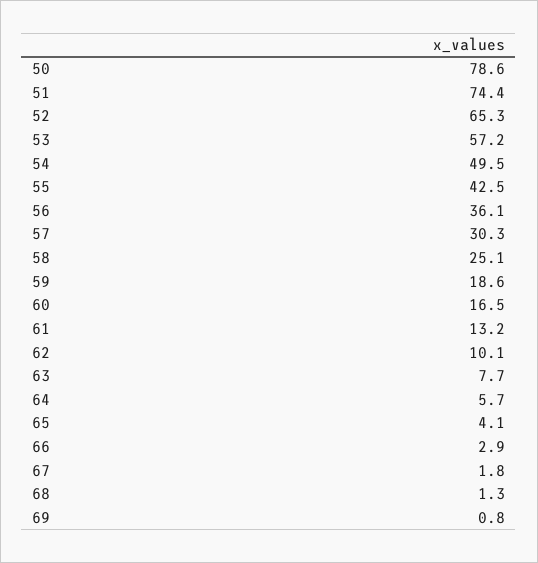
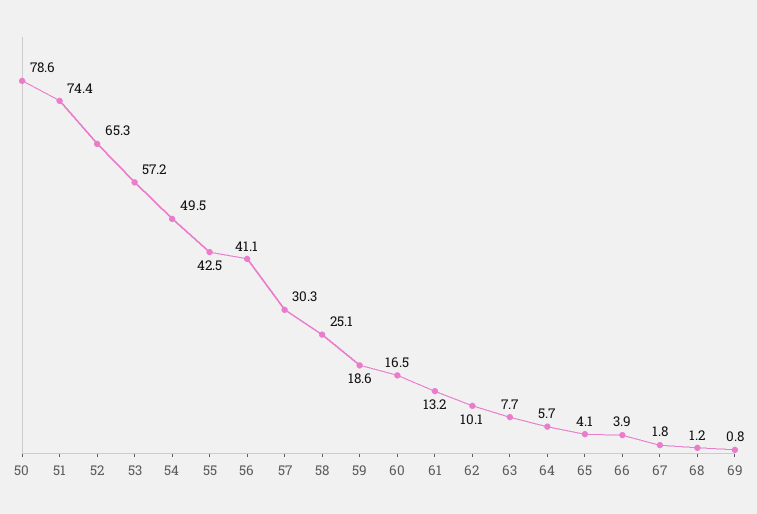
  {
    "50": 78.6,
    "51": 74.4,
    "52": 65.3,
    "53": 57.2,
    "54": 49.5,
    "55": 42.5,
-   "56": 36.1,
+   "56": 41.1,
    "57": 30.3,
    "58": 25.1,
    "59": 18.6,
    "60": 16.5,
    "61": 13.2,
    "62": 10.1,
    "63": 7.7,
    "64": 5.7,
    "65": 4.1,
-   "66": 2.9,
+   "66": 3.9,
    "67": 1.8,
-   "68": 1.3,
+   "68": 1.2,
    "69": 0.8
  }

